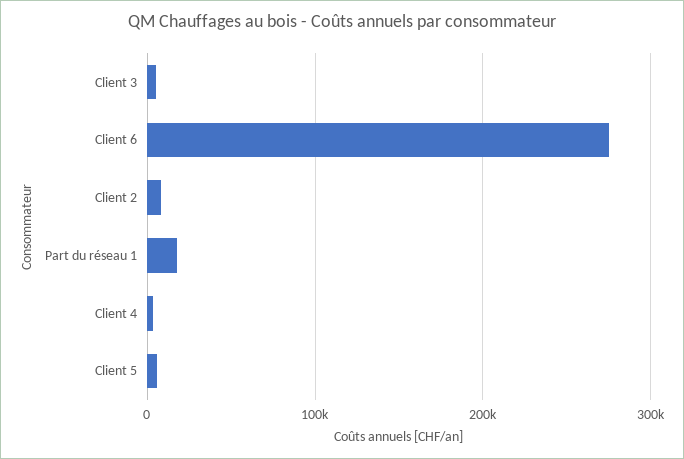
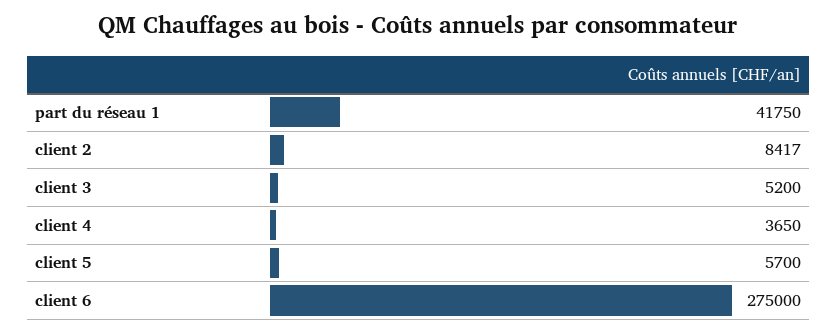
  {
    "Client 3": 5200,
    "Client 6": 275000,
    "Client 2": 8417,
-   "Part du réseau 1": 20000,
+   "Part du réseau 1": 41750,
    "Client 4": 3650,
    "Client 5": 5700
  }

